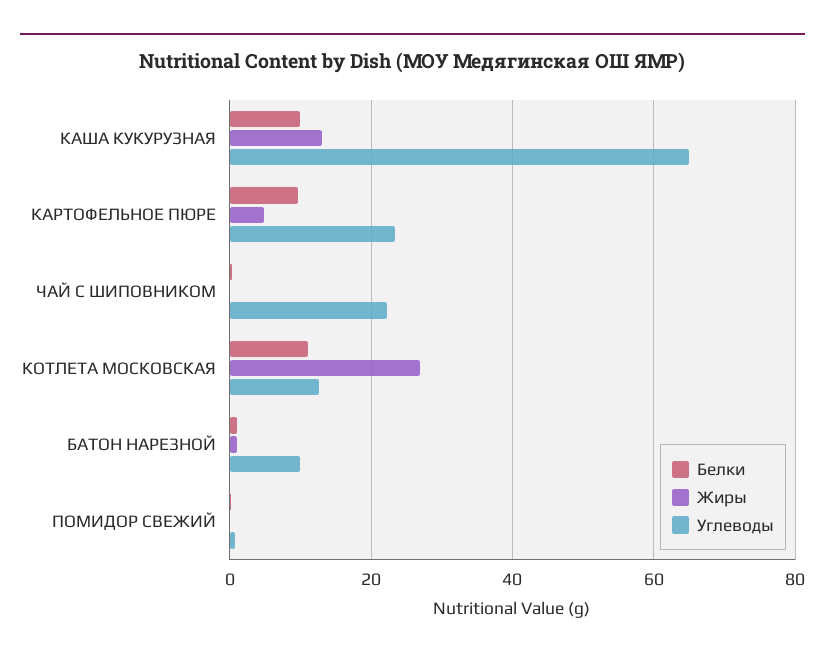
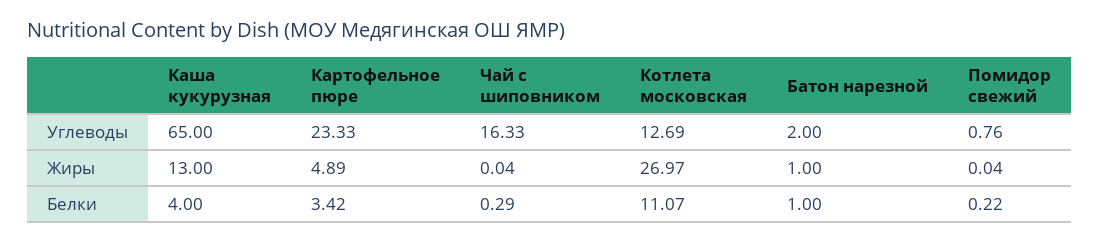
  {
    "Белки": {
-     "КАША КУКУРУЗНАЯ": 10,
+     "КАША КУКУРУЗНАЯ": 4,
-     "КАРТОФЕЛЬНОЕ ПЮРЕ": 10,
+     "КАРТОФЕЛЬНОЕ ПЮРЕ": 3.42,
      "ЧАЙ С ШИПОВНИКОМ": 0.29,
      "КОТЛЕТА МОСКОВСКАЯ": 11.07,
      "БАТОН НАРЕЗНОЙ": 1,
      "ПОМИДОР СВЕЖИЙ": 0.22
    },
    "Жиры": {
      "КАША КУКУРУЗНАЯ": 13,
      "КАРТОФЕЛЬНОЕ ПЮРЕ": 4.89,
      "ЧАЙ С ШИПОВНИКОМ": 0.04,
      "КОТЛЕТА МОСКОВСКАЯ": 26.97,
      "БАТОН НАРЕЗНОЙ": 1,
      "ПОМИДОР СВЕЖИЙ": 0.04
    },
    "Углеводы": {
      "КАША КУКУРУЗНАЯ": 65,
      "КАРТОФЕЛЬНОЕ ПЮРЕ": 23.33,
-     "ЧАЙ С ШИПОВНИКОМ": 22,
+     "ЧАЙ С ШИПОВНИКОМ": 16.33,
      "КОТЛЕТА МОСКОВСКАЯ": 12.69,
-     "БАТОН НАРЕЗНОЙ": 10,
+     "БАТОН НАРЕЗНОЙ": 2,
      "ПОМИДОР СВЕЖИЙ": 0.76
    }
  }

